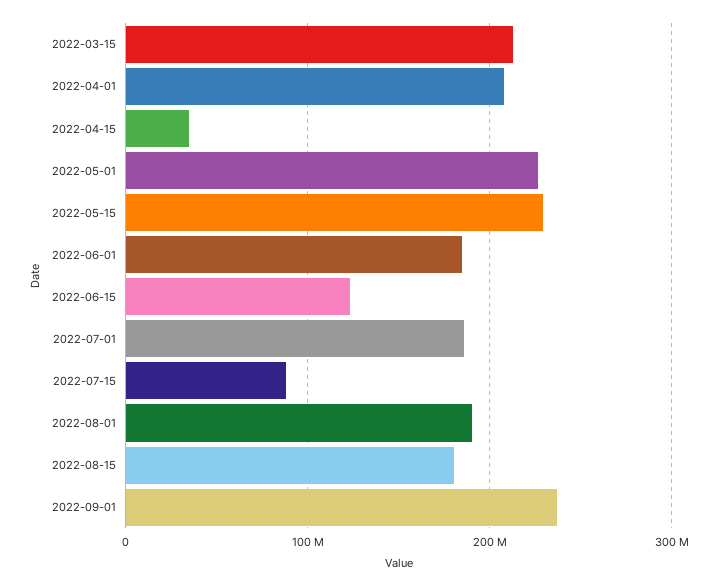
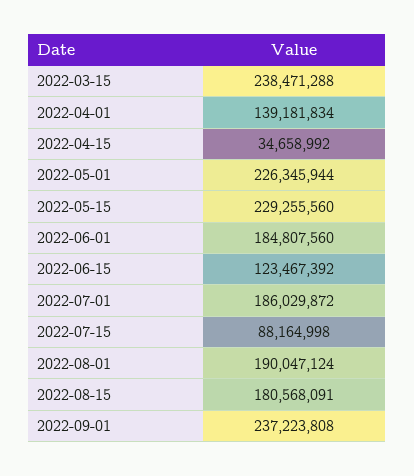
  {
-   "2022-03-15": 210000000,
+   "2022-03-15": 238471288,
-   "2022-04-01": 210000000,
+   "2022-04-01": 139181834,
    "2022-04-15": 34658992,
    "2022-05-01": 226345944,
    "2022-05-15": 229255560,
    "2022-06-01": 184807560,
    "2022-06-15": 123467392,
    "2022-07-01": 186029872,
    "2022-07-15": 88164998,
    "2022-08-01": 190047124,
    "2022-08-15": 180568091,
    "2022-09-01": 237223808
  }

